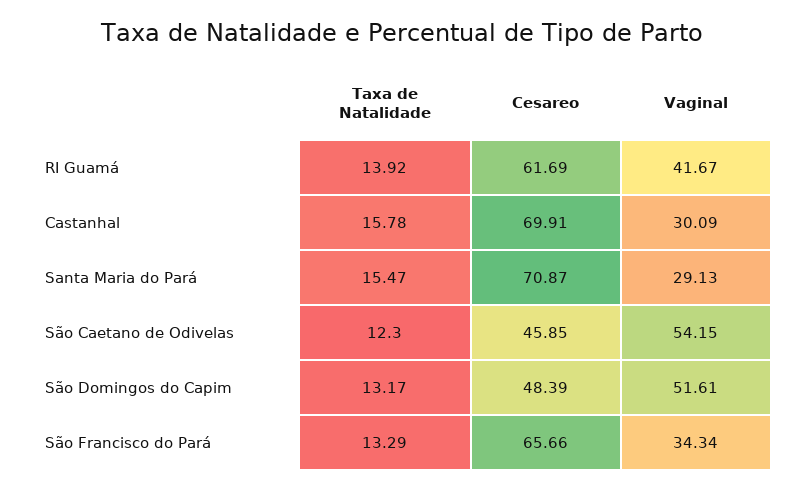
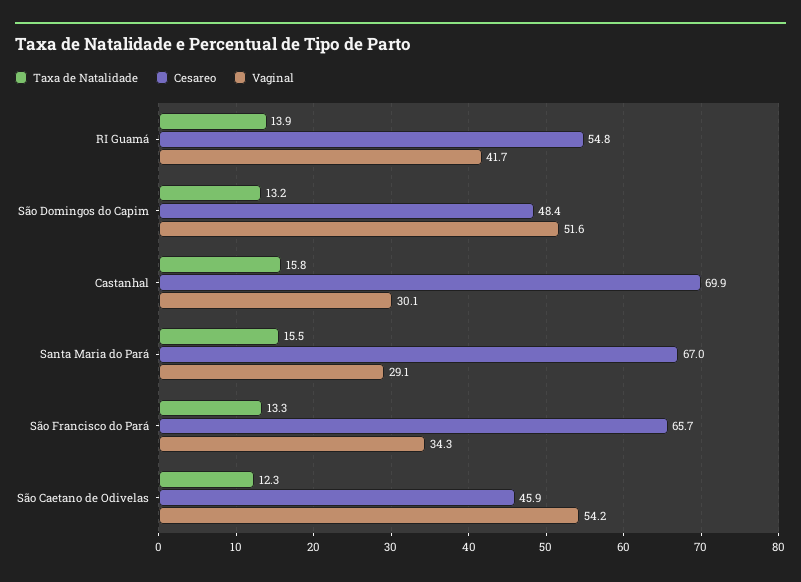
  {
    "Taxa de Natalidade": {
      "RI Guamá": 13.92,
      "Castanhal": 15.78,
      "Santa Maria do Pará": 15.47,
      "São Caetano de Odivelas": 12.3,
      "São Domingos do Capim": 13.17,
      "São Francisco do Pará": 13.29
    },
    "Cesareo": {
-     "RI Guamá": 61.69,
+     "RI Guamá": 54.8,
      "Castanhal": 69.91,
-     "Santa Maria do Pará": 70.87,
+     "Santa Maria do Pará": 67,
      "São Caetano de Odivelas": 45.85,
      "São Domingos do Capim": 48.39,
      "São Francisco do Pará": 65.66
    },
    "Vaginal": {
      "RI Guamá": 41.67,
      "Castanhal": 30.09,
      "Santa Maria do Pará": 29.13,
      "São Caetano de Odivelas": 54.15,
      "São Domingos do Capim": 51.61,
      "São Francisco do Pará": 34.34
    }
  }

